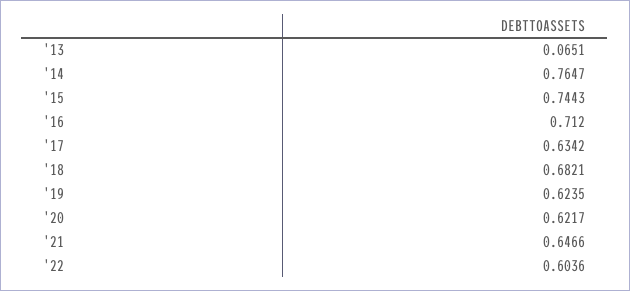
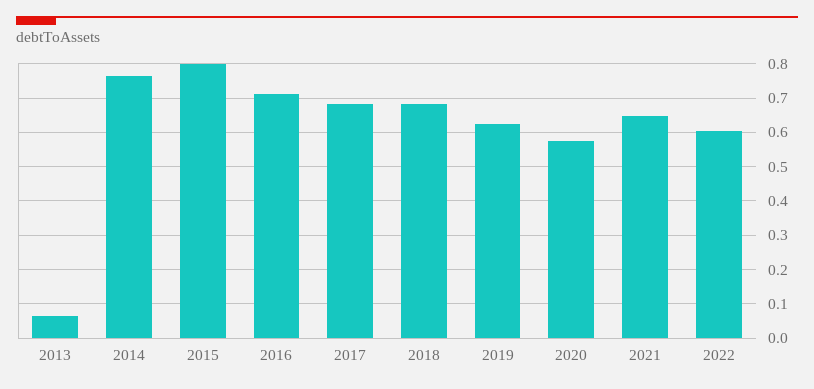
  {
    "'13": 0.0651,
    "'14": 0.7647,
-   "'15": 0.7443,
+   "'15": 0.8,
    "'16": 0.712,
-   "'17": 0.6342,
+   "'17": 0.68,
    "'18": 0.6821,
    "'19": 0.6235,
-   "'20": 0.6217,
+   "'20": 0.58,
    "'21": 0.6466,
    "'22": 0.6036
  }

